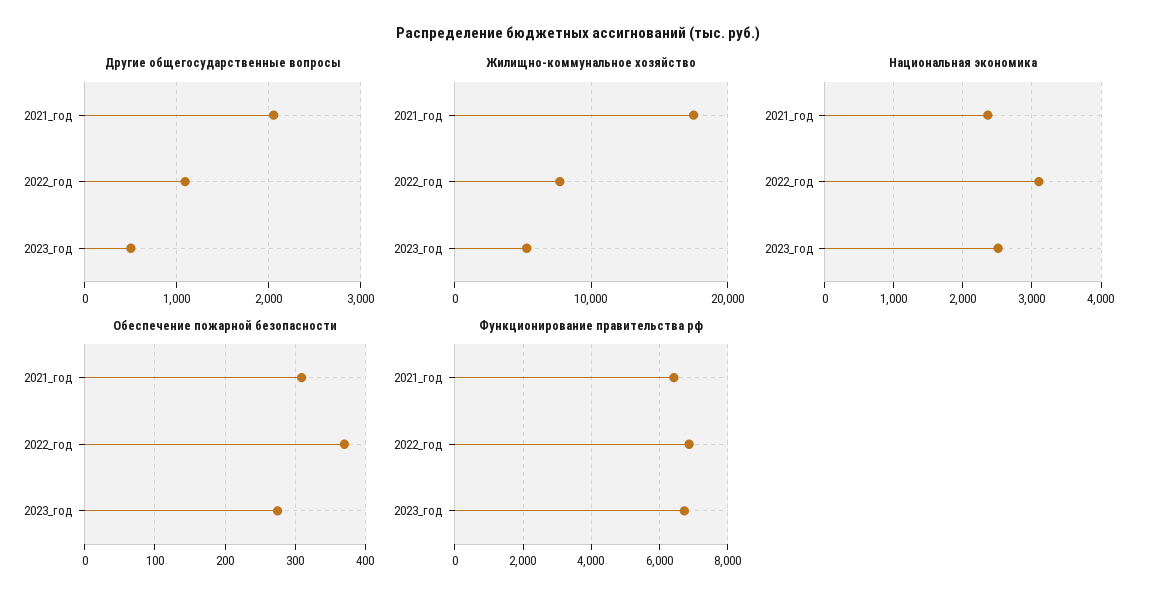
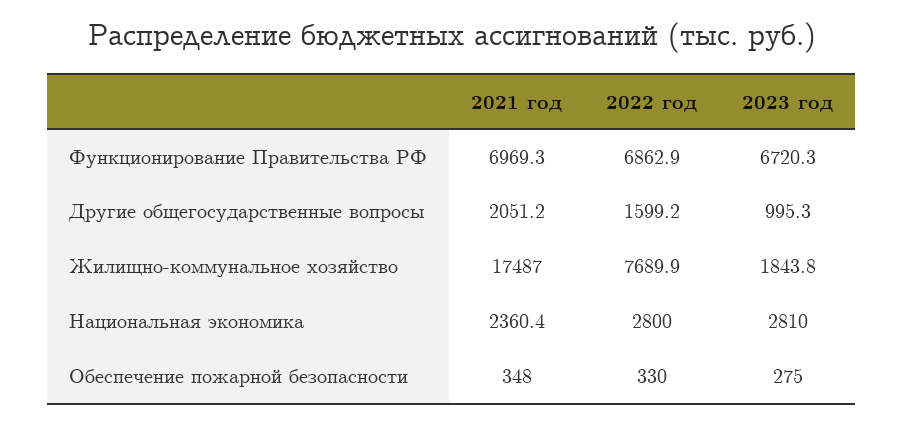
  {
    "Другие общегосударственные вопросы": {
      "2021_год": 2051.2,
-     "2022_год": 1100,
+     "2022_год": 1599.2,
-     "2023_год": 500
+     "2023_год": 995.3
    },
    "Жилищно-коммунальное хозяйство": {
      "2021_год": 17487,
      "2022_год": 7689.9,
-     "2023_год": 5000
+     "2023_год": 1843.8
    },
    "Национальная экономика": {
      "2021_год": 2360.4,
-     "2022_год": 3100,
+     "2022_год": 2800,
-     "2023_год": 2500
+     "2023_год": 2810
    },
    "Обеспечение пожарной безопасности": {
-     "2021_год": 310,
+     "2021_год": 348,
-     "2022_год": 370,
+     "2022_год": 330,
      "2023_год": 275
    },
    "Функционирование правительства рф": {
-     "2021_год": 6400,
+     "2021_год": 6969.3,
      "2022_год": 6862.9,
      "2023_год": 6720.3
    }
  }

